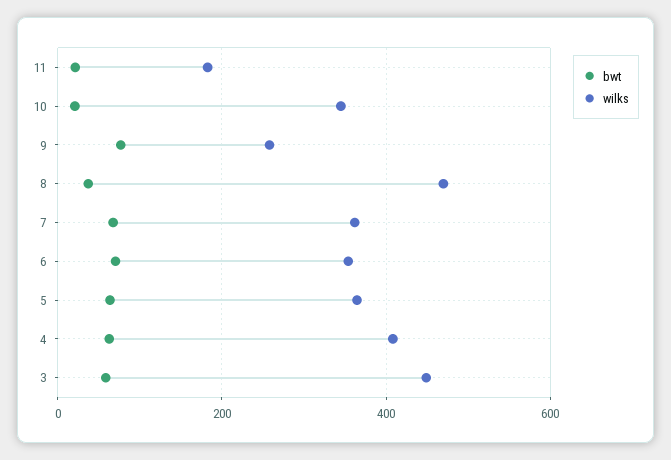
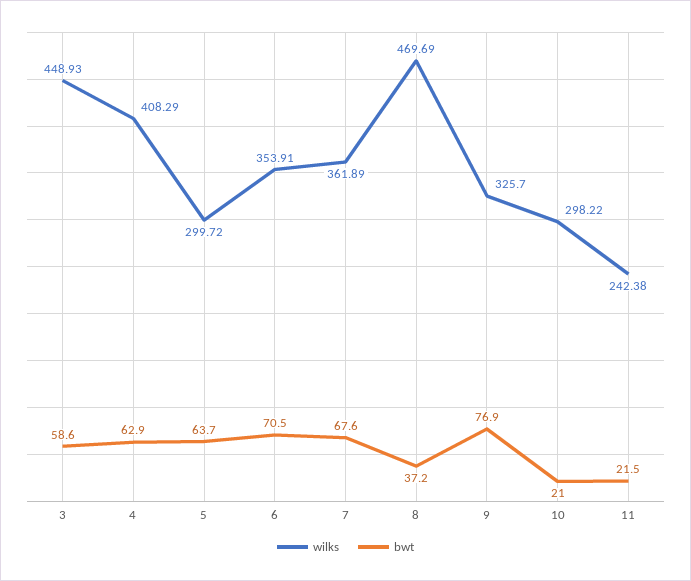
  {
    "bwt": {
      "11": 21.5,
      "10": 21,
      "9": 76.9,
      "8": 37.2,
      "7": 67.6,
      "6": 70.5,
      "5": 63.7,
      "4": 62.9,
      "3": 58.6
    },
    "wilks": {
-     "11": 180,
+     "11": 242.38,
-     "10": 340,
+     "10": 298.22,
-     "9": 260,
+     "9": 325.7,
      "8": 469.69,
      "7": 361.89,
      "6": 353.91,
-     "5": 360,
+     "5": 299.72,
      "4": 408.29,
      "3": 448.93
    }
  }

